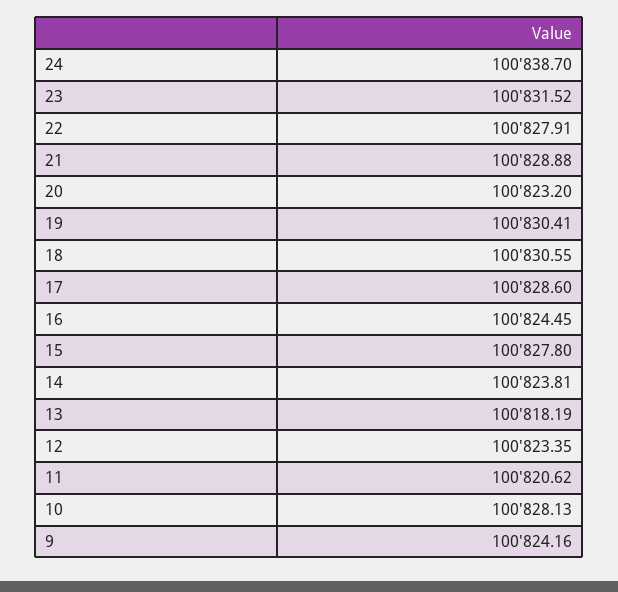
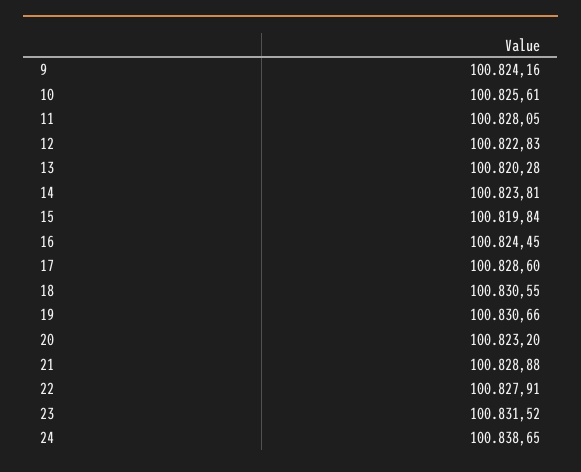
  {
-   "24": 100838.7,
+   "24": 100838.65,
    "23": 100831.52,
    "22": 100827.91,
    "21": 100828.88,
    "20": 100823.2,
-   "19": 100830.41,
+   "19": 100830.66,
    "18": 100830.55,
    "17": 100828.6,
    "16": 100824.45,
-   "15": 100827.8,
+   "15": 100819.84,
    "14": 100823.81,
-   "13": 100818.19,
+   "13": 100820.28,
-   "12": 100823.35,
+   "12": 100822.83,
-   "11": 100820.62,
+   "11": 100828.05,
-   "10": 100828.13,
+   "10": 100825.61,
    "9": 100824.16
  }

